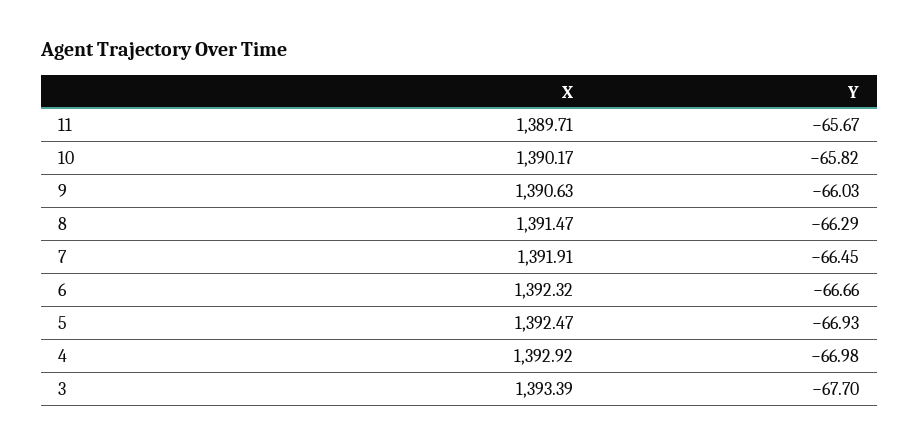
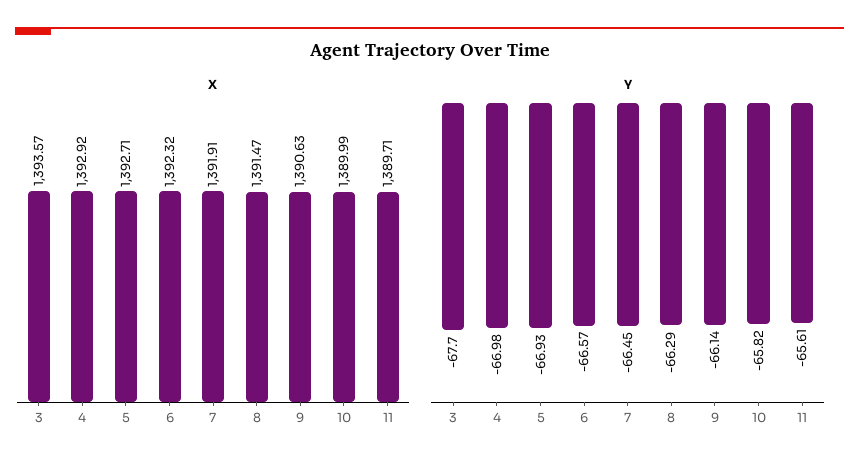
  {
    "X": {
      "11": 1389.71,
-     "10": 1390.17,
+     "10": 1389.99,
      "9": 1390.63,
      "8": 1391.47,
      "7": 1391.91,
      "6": 1392.32,
-     "5": 1392.47,
+     "5": 1392.71,
      "4": 1392.92,
-     "3": 1393.39
+     "3": 1393.57
    },
    "Y": {
-     "11": -65.67,
+     "11": -65.61,
      "10": -65.82,
-     "9": -66.03,
+     "9": -66.14,
      "8": -66.29,
      "7": -66.45,
-     "6": -66.66,
+     "6": -66.57,
      "5": -66.93,
      "4": -66.98,
      "3": -67.7
    }
  }

